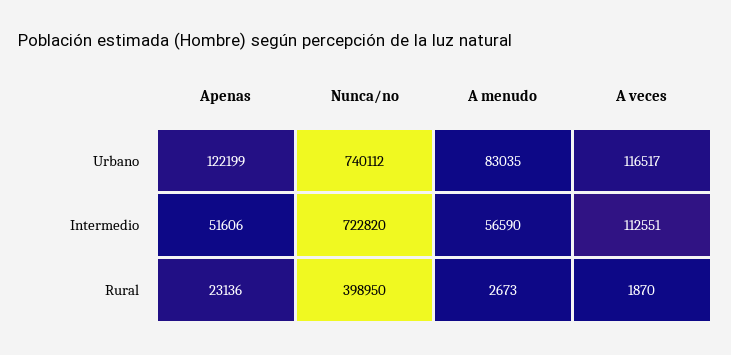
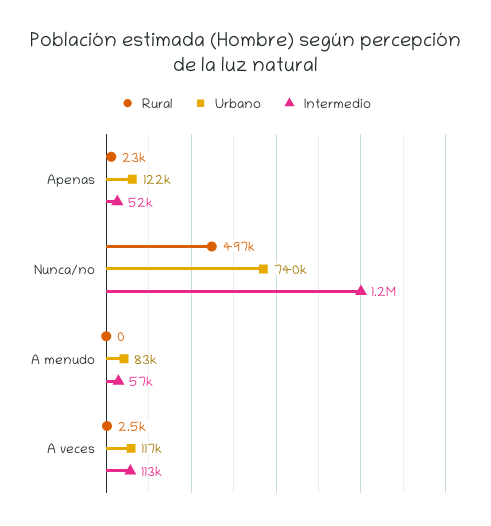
  {
    "Urbano": {
      "Apenas": 122199,
      "Nunca/no": 740112,
      "A menudo": 83035,
      "A veces": 116517
    },
    "Intermedio": {
      "Apenas": 51606,
-     "Nunca/no": 722820,
+     "Nunca/no": 1200000,
      "A menudo": 56590,
      "A veces": 112551
    },
    "Rural": {
      "Apenas": 23136,
-     "Nunca/no": 398950,
+     "Nunca/no": 497000,
-     "A menudo": 2673,
+     "A menudo": 0,
-     "A veces": 1870
+     "A veces": 2500
    }
  }

